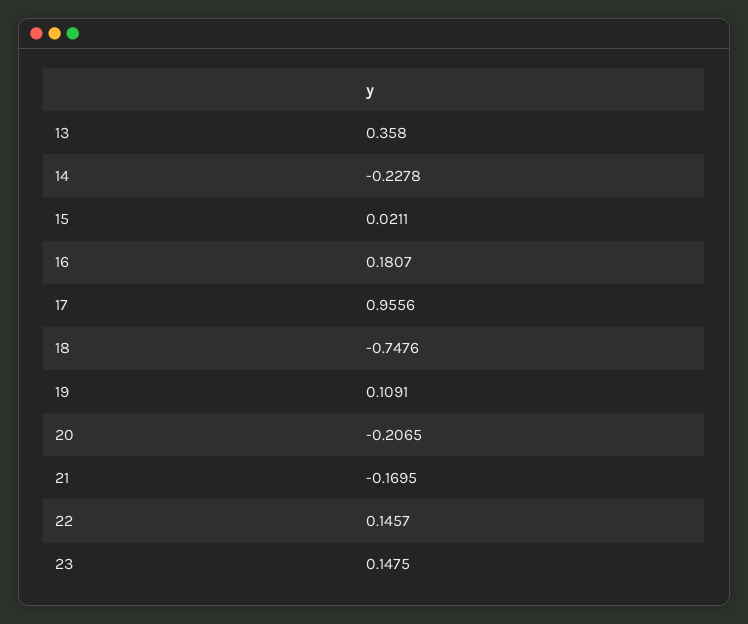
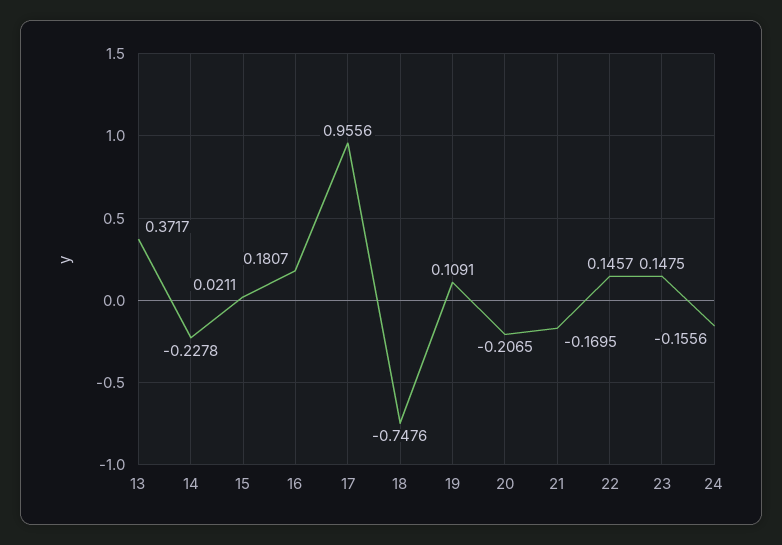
  {
-   "13": 0.358,
+   "13": 0.3717,
    "14": -0.2278,
    "15": 0.0211,
    "16": 0.1807,
    "17": 0.9556,
    "18": -0.7476,
    "19": 0.1091,
    "20": -0.2065,
    "21": -0.1695,
    "22": 0.1457,
-   "23": 0.1475
+   "23": 0.1475,
+   "24": -0.1556
  }

